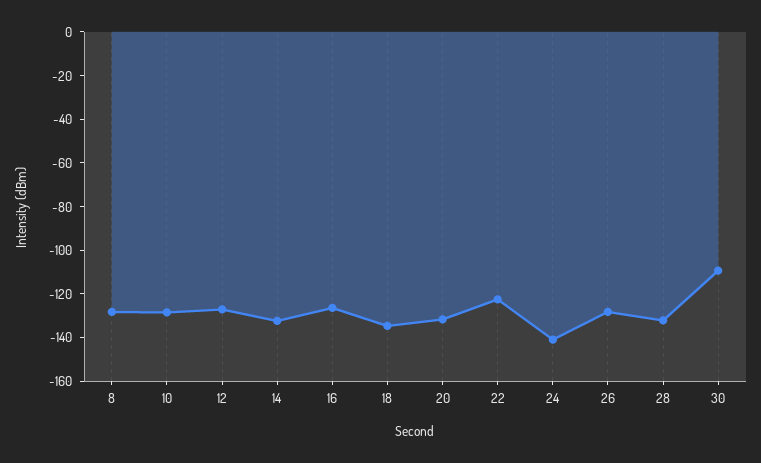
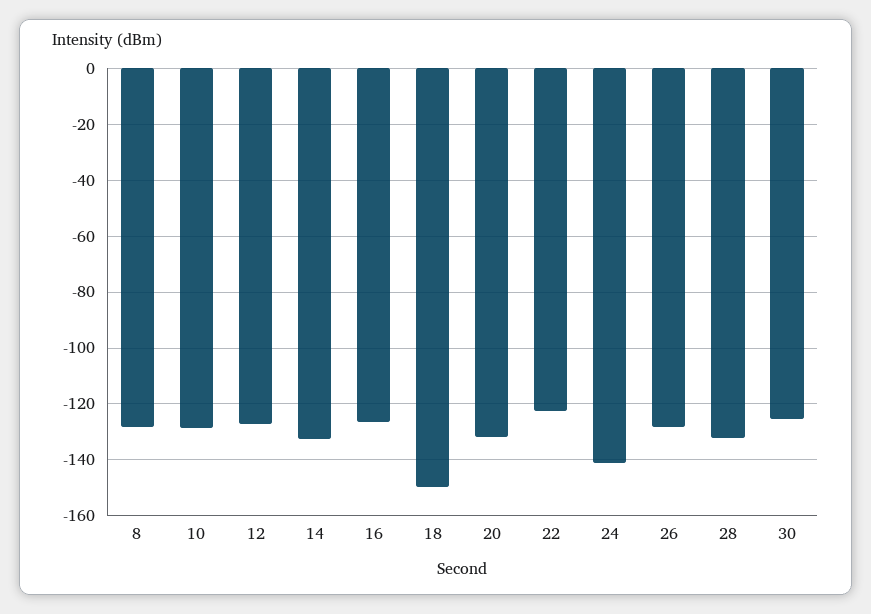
  {
    "8": -127.5,
    "10": -127.5,
    "12": -127.5,
    "14": -132.5,
    "16": -127.5,
-   "18": -135,
+   "18": -150,
    "20": -132.5,
    "22": -122.5,
    "24": -140,
    "26": -127.5,
    "28": -132.5,
-   "30": -110
+   "30": -125
  }

